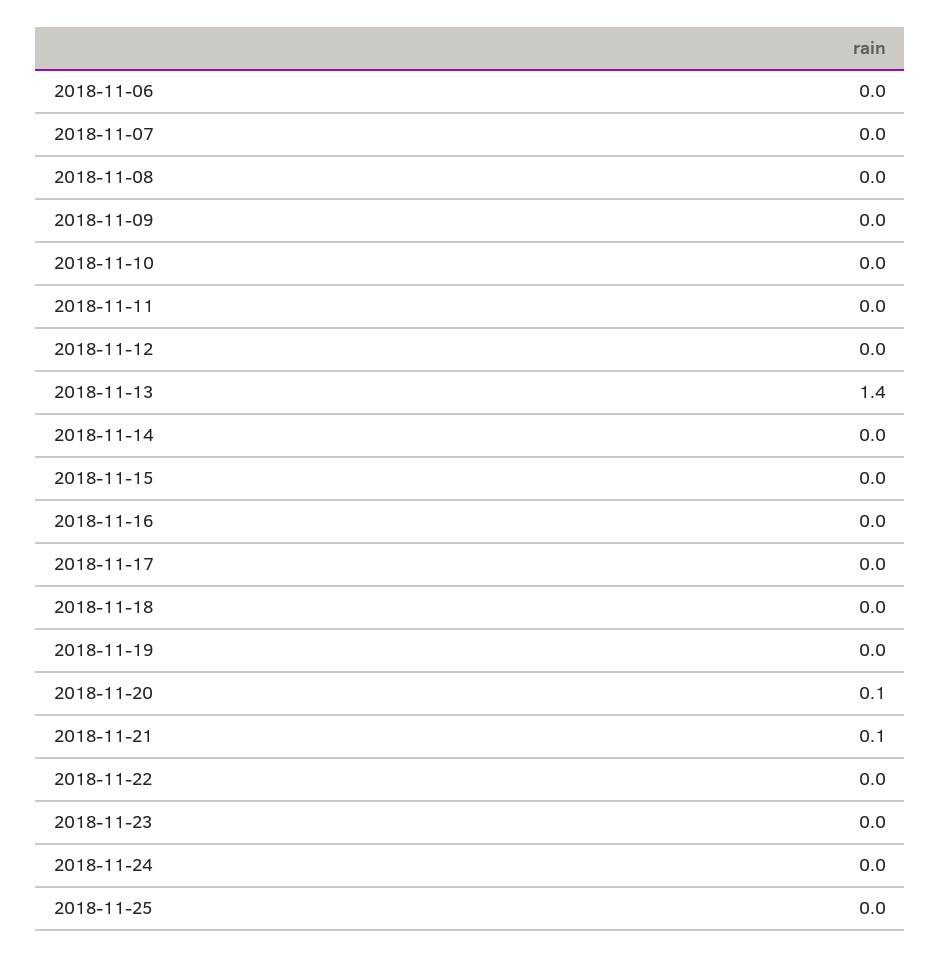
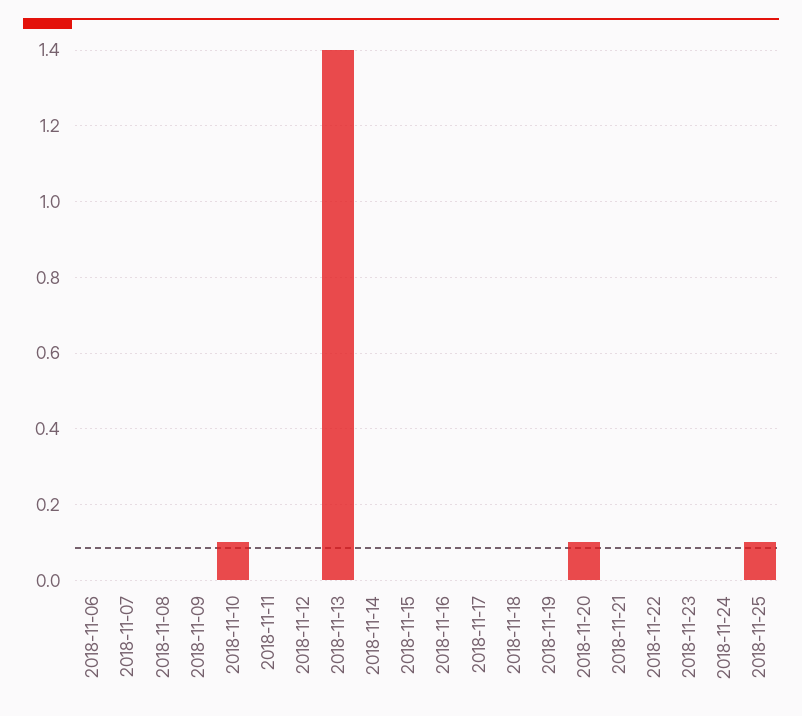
  {
    "2018-11-06": 0,
    "2018-11-07": 0,
    "2018-11-08": 0,
    "2018-11-09": 0,
-   "2018-11-10": 0,
+   "2018-11-10": 0.1,
    "2018-11-11": 0,
    "2018-11-12": 0,
    "2018-11-13": 1.4,
    "2018-11-14": 0,
    "2018-11-15": 0,
    "2018-11-16": 0,
    "2018-11-17": 0,
    "2018-11-18": 0,
    "2018-11-19": 0,
    "2018-11-20": 0.1,
-   "2018-11-21": 0.1,
+   "2018-11-21": 0,
    "2018-11-22": 0,
    "2018-11-23": 0,
    "2018-11-24": 0,
-   "2018-11-25": 0
+   "2018-11-25": 0.1
  }

